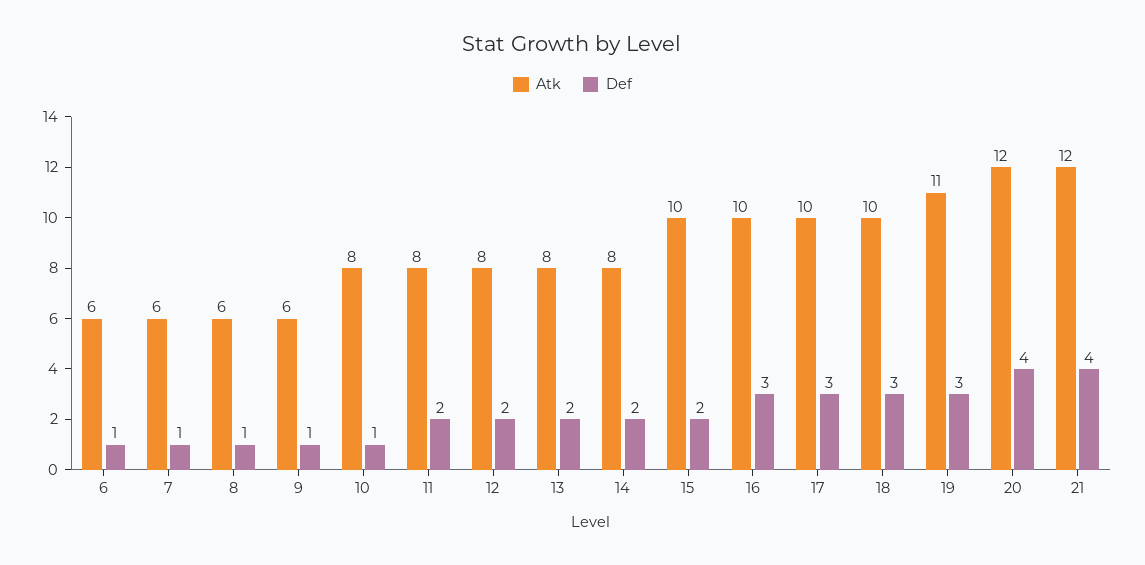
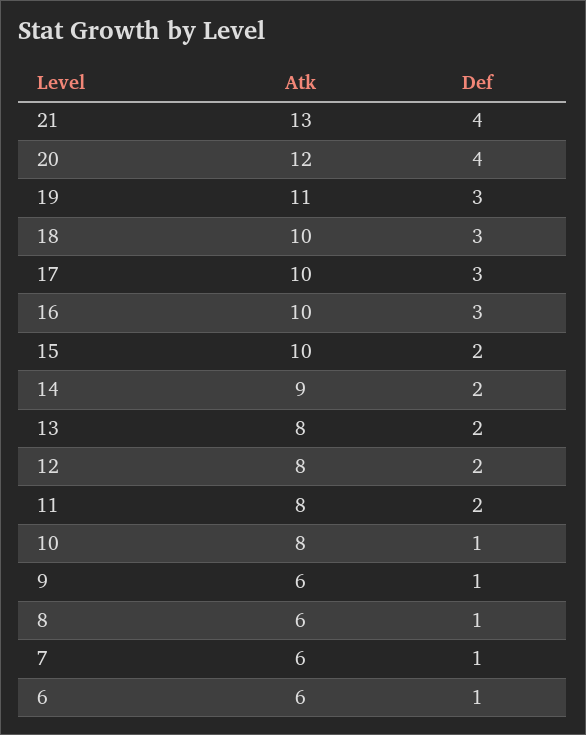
  {
    "Atk": {
      "6": 6,
      "7": 6,
      "8": 6,
      "9": 6,
      "10": 8,
      "11": 8,
      "12": 8,
      "13": 8,
-     "14": 8,
+     "14": 9,
      "15": 10,
      "16": 10,
      "17": 10,
      "18": 10,
      "19": 11,
      "20": 12,
-     "21": 12
+     "21": 13
    },
    "Def": {
      "6": 1,
      "7": 1,
      "8": 1,
      "9": 1,
      "10": 1,
      "11": 2,
      "12": 2,
      "13": 2,
      "14": 2,
      "15": 2,
      "16": 3,
      "17": 3,
      "18": 3,
      "19": 3,
      "20": 4,
      "21": 4
    }
  }

